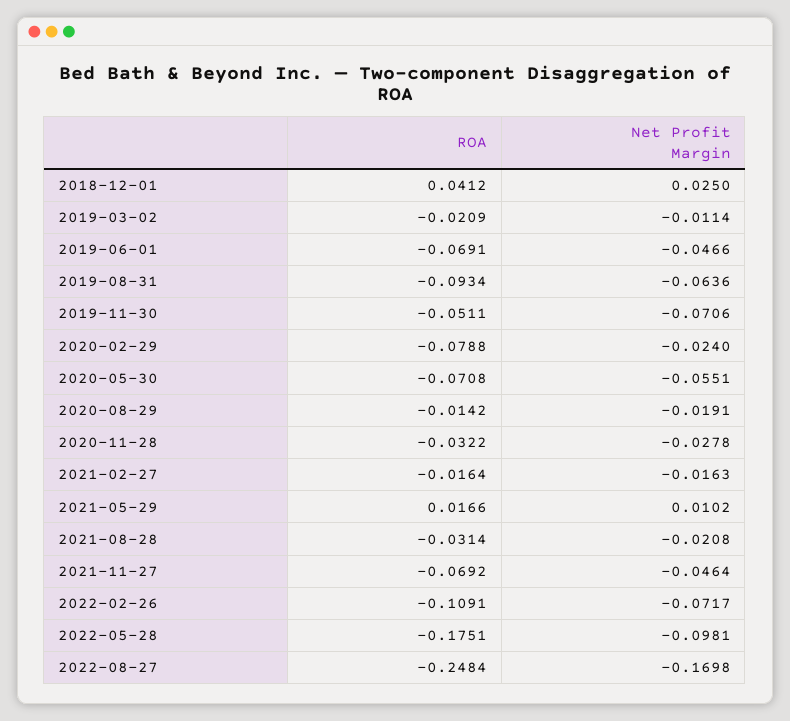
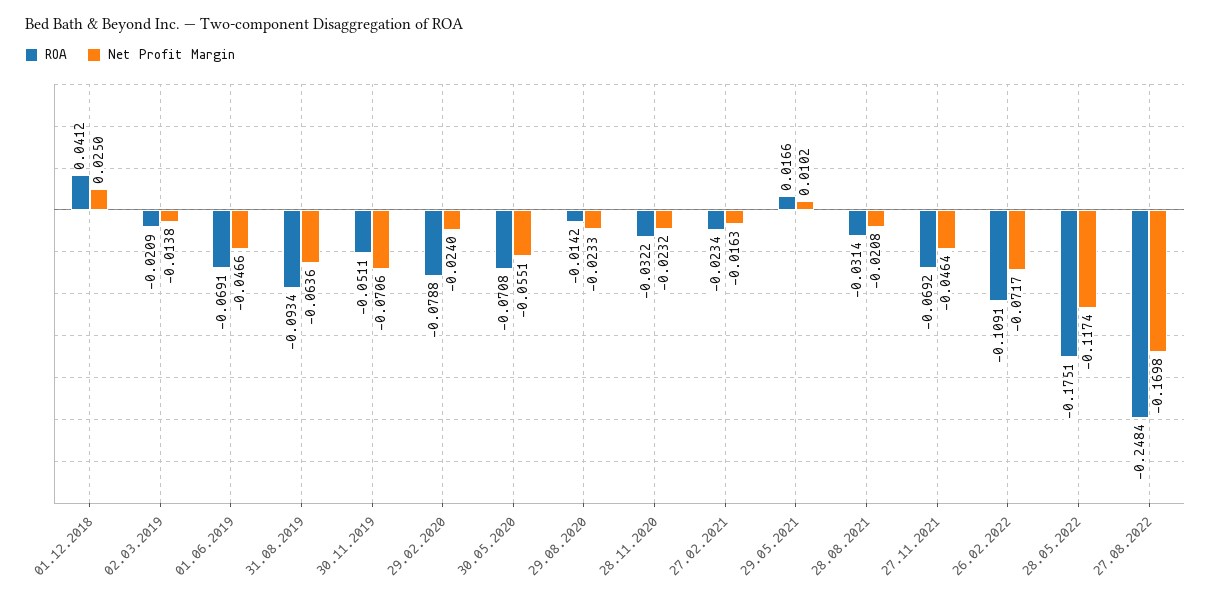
  {
    "ROA": {
      "2018-12-01": 0.0412,
      "2019-03-02": -0.0209,
      "2019-06-01": -0.0691,
      "2019-08-31": -0.0934,
      "2019-11-30": -0.0511,
      "2020-02-29": -0.0788,
      "2020-05-30": -0.0708,
      "2020-08-29": -0.0142,
      "2020-11-28": -0.0322,
-     "2021-02-27": -0.0164,
+     "2021-02-27": -0.0234,
      "2021-05-29": 0.0166,
      "2021-08-28": -0.0314,
      "2021-11-27": -0.0692,
      "2022-02-26": -0.1091,
      "2022-05-28": -0.1751,
      "2022-08-27": -0.2484
    },
    "Net Profit Margin": {
      "2018-12-01": 0.025,
-     "2019-03-02": -0.0114,
+     "2019-03-02": -0.0138,
      "2019-06-01": -0.0466,
      "2019-08-31": -0.0636,
      "2019-11-30": -0.0706,
      "2020-02-29": -0.024,
      "2020-05-30": -0.0551,
-     "2020-08-29": -0.0191,
+     "2020-08-29": -0.0233,
-     "2020-11-28": -0.0278,
+     "2020-11-28": -0.0232,
      "2021-02-27": -0.0163,
      "2021-05-29": 0.0102,
      "2021-08-28": -0.0208,
      "2021-11-27": -0.0464,
      "2022-02-26": -0.0717,
-     "2022-05-28": -0.0981,
+     "2022-05-28": -0.1174,
      "2022-08-27": -0.1698
    }
  }

